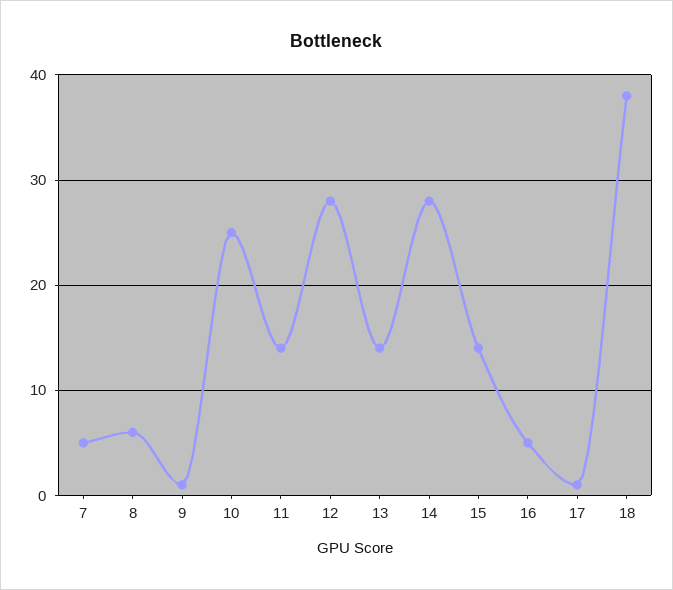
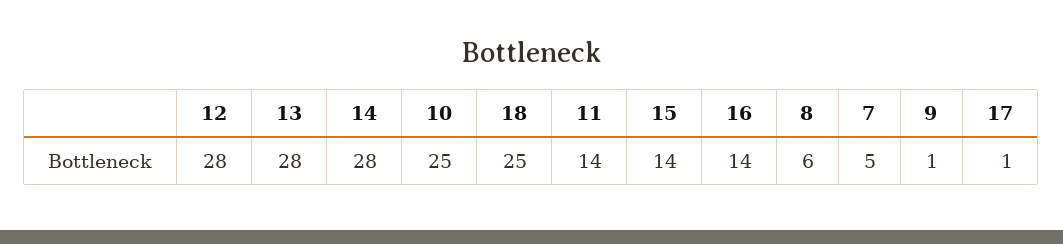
  {
    "7": 5,
    "8": 6,
    "9": 1,
    "10": 25,
    "11": 14,
    "12": 28,
-   "13": 14,
+   "13": 28,
    "14": 28,
    "15": 14,
-   "16": 5,
+   "16": 14,
    "17": 1,
-   "18": 38
+   "18": 25
  }

